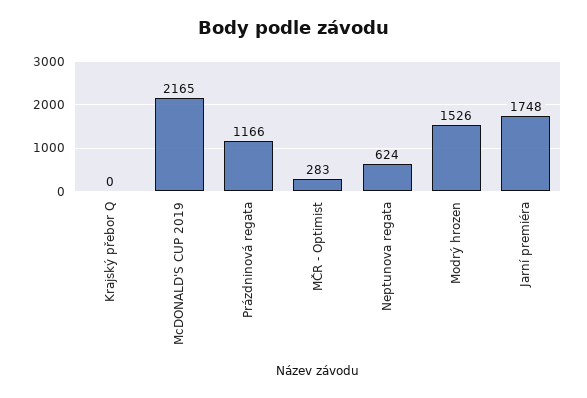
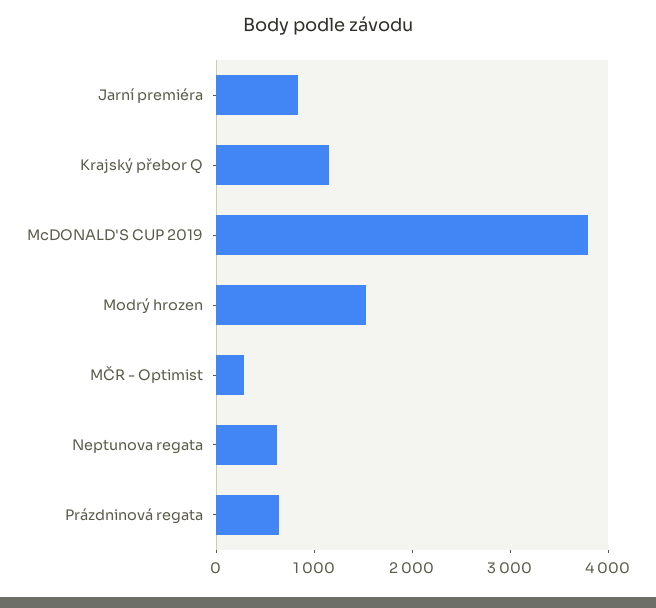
  {
-   "Krajský přebor Q": 0,
+   "Krajský přebor Q": 1200,
-   "McDONALD'S CUP 2019": 2165,
+   "McDONALD'S CUP 2019": 3800,
-   "Prázdninová regata": 1166,
+   "Prázdninová regata": 600,
    "MČR - Optimist": 283,
    "Neptunova regata": 624,
    "Modrý hrozen": 1526,
-   "Jarní premiéra": 1748
+   "Jarní premiéra": 800
  }

